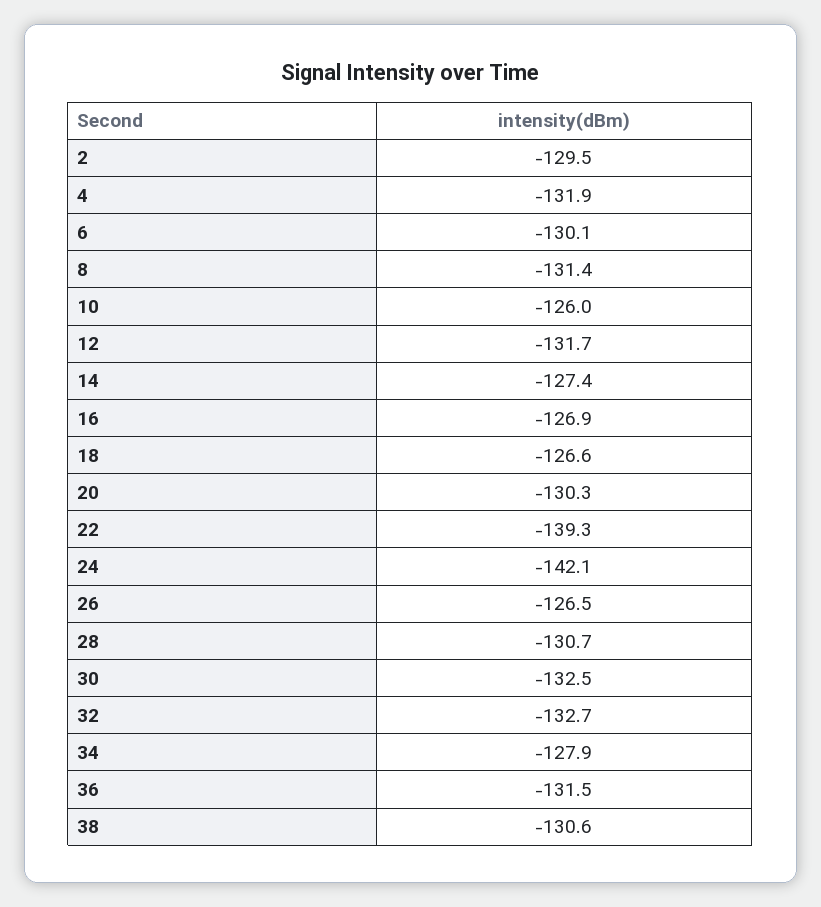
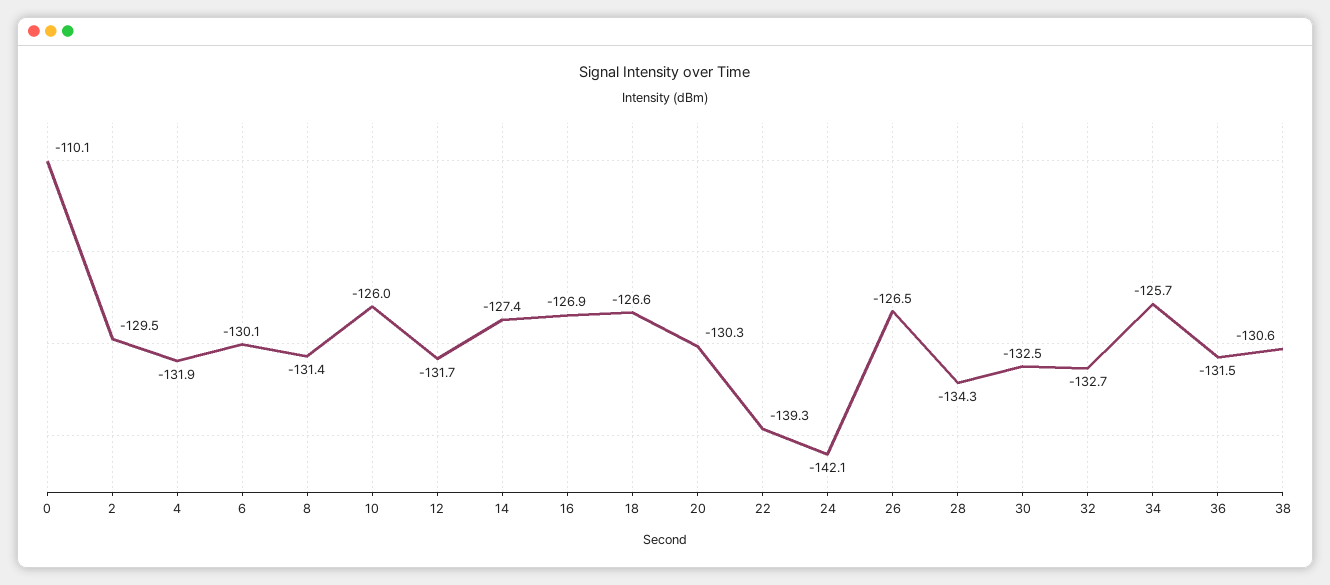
  {
    "2": -129.5,
    "4": -131.9,
    "6": -130.1,
    "8": -131.4,
    "10": -126,
    "12": -131.7,
    "14": -127.4,
    "16": -126.9,
    "18": -126.6,
    "20": -130.3,
    "22": -139.3,
    "24": -142.1,
    "26": -126.5,
-   "28": -130.7,
+   "28": -134.3,
    "30": -132.5,
    "32": -132.7,
-   "34": -127.9,
+   "34": -125.7,
    "36": -131.5,
-   "38": -130.6
+   "38": -130.6,
+   "0": -110.1
  }

